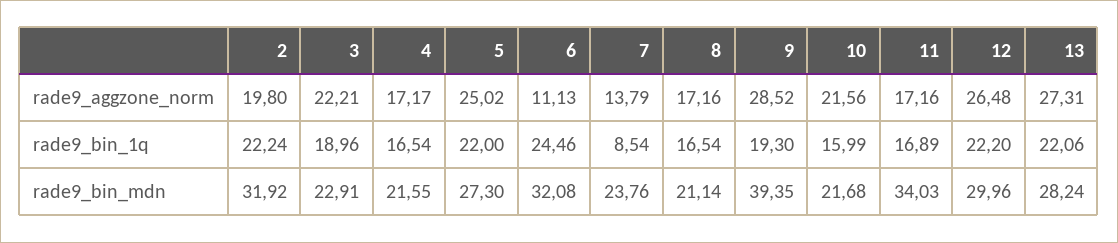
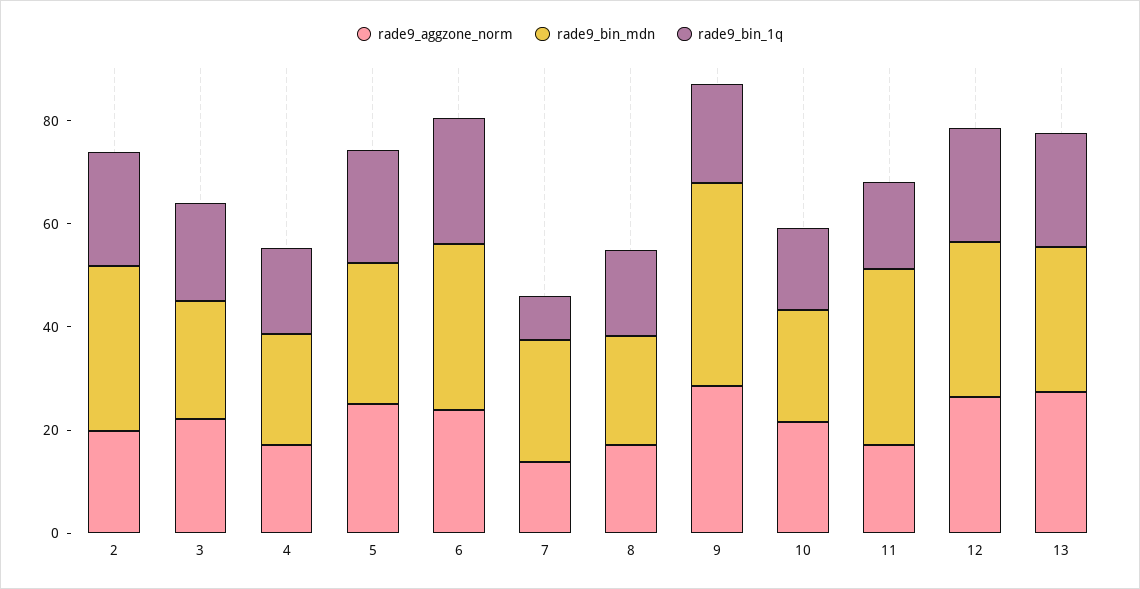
  {
    "rade9_aggzone_norm": {
      "2": 19.8,
      "3": 22.21,
      "4": 17.17,
      "5": 25.02,
-     "6": 11.13,
+     "6": 25,
      "7": 13.79,
      "8": 17.16,
      "9": 28.52,
      "10": 21.56,
      "11": 17.16,
      "12": 26.48,
      "13": 27.31
    },
    "rade9_bin_1q": {
      "2": 22.24,
      "3": 18.96,
      "4": 16.54,
      "5": 22,
      "6": 24.46,
      "7": 8.54,
      "8": 16.54,
      "9": 19.3,
      "10": 15.99,
      "11": 16.89,
      "12": 22.2,
      "13": 22.06
    },
    "rade9_bin_mdn": {
      "2": 31.92,
      "3": 22.91,
      "4": 21.55,
      "5": 27.3,
      "6": 32.08,
      "7": 23.76,
      "8": 21.14,
      "9": 39.35,
      "10": 21.68,
      "11": 34.03,
      "12": 29.96,
      "13": 28.24
    }
  }

